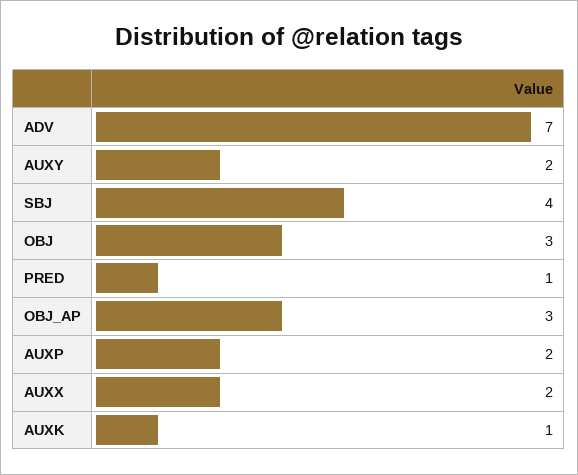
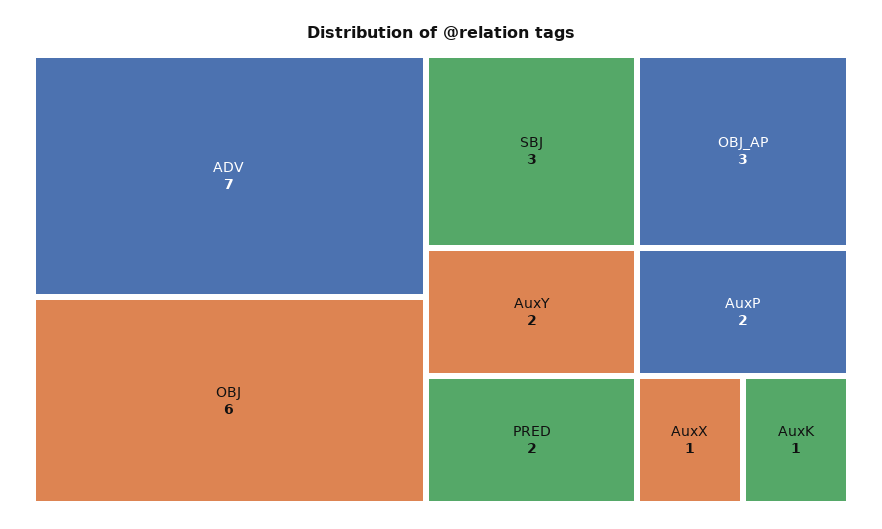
  {
    "ADV": 7,
    "AUXY": 2,
-   "SBJ": 4,
+   "SBJ": 3,
-   "OBJ": 3,
+   "OBJ": 6,
-   "PRED": 1,
+   "PRED": 2,
    "OBJ_AP": 3,
    "AUXP": 2,
-   "AUXX": 2,
+   "AUXX": 1,
    "AUXK": 1
  }

